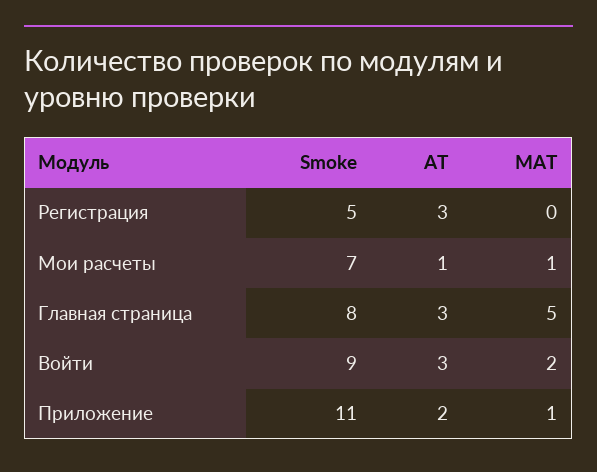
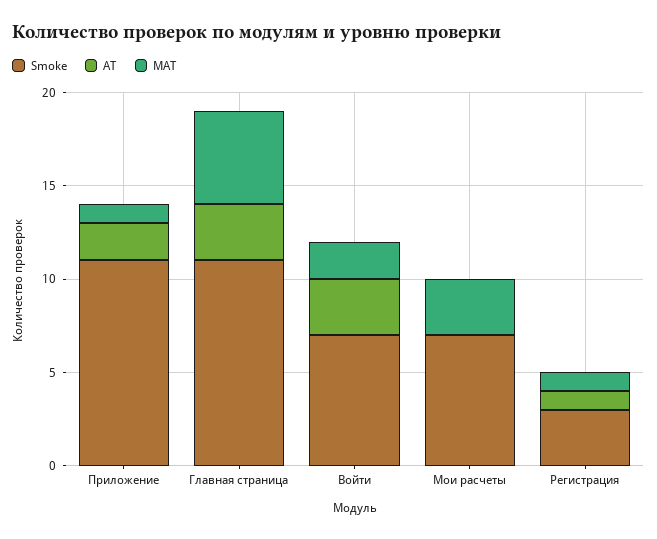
  {
    "Smoke": {
-     "Регистрация": 5,
+     "Регистрация": 3,
      "Мои расчеты": 7,
-     "Главная страница": 8,
+     "Главная страница": 11,
-     "Войти": 9,
+     "Войти": 7,
      "Приложение": 11
    },
    "AT": {
-     "Регистрация": 3,
+     "Регистрация": 1,
-     "Мои расчеты": 1,
+     "Мои расчеты": 0,
      "Главная страница": 3,
      "Войти": 3,
      "Приложение": 2
    },
    "MAT": {
-     "Регистрация": 0,
+     "Регистрация": 1,
-     "Мои расчеты": 1,
+     "Мои расчеты": 3,
      "Главная страница": 5,
      "Войти": 2,
      "Приложение": 1
    }
  }

